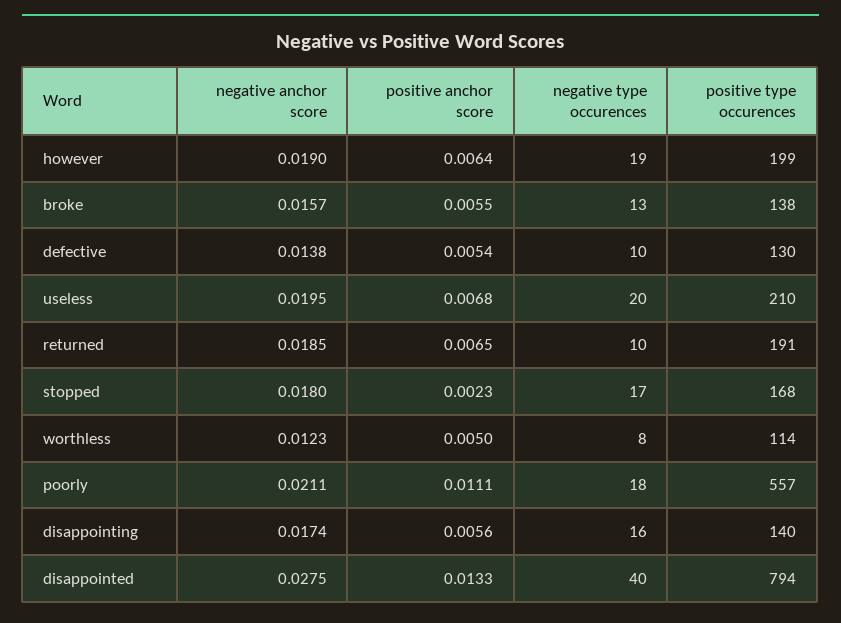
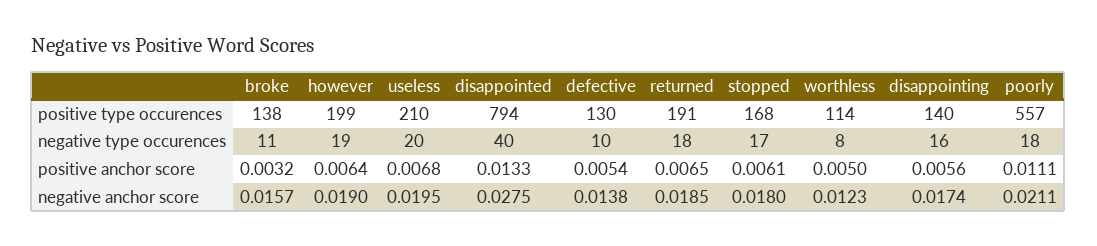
  {
    "negative anchor score": {
      "however": 0.019,
      "broke": 0.0157,
      "defective": 0.0138,
      "useless": 0.0195,
      "returned": 0.0185,
      "stopped": 0.018,
      "worthless": 0.0123,
      "poorly": 0.0211,
      "disappointing": 0.0174,
      "disappointed": 0.0275
    },
    "positive anchor score": {
      "however": 0.0064,
-     "broke": 0.0055,
+     "broke": 0.0032,
      "defective": 0.0054,
      "useless": 0.0068,
      "returned": 0.0065,
-     "stopped": 0.0023,
+     "stopped": 0.0061,
      "worthless": 0.005,
      "poorly": 0.0111,
      "disappointing": 0.0056,
      "disappointed": 0.0133
    },
    "negative type occurences": {
      "however": 19,
-     "broke": 13,
+     "broke": 11,
      "defective": 10,
      "useless": 20,
-     "returned": 10,
+     "returned": 18,
      "stopped": 17,
      "worthless": 8,
      "poorly": 18,
      "disappointing": 16,
      "disappointed": 40
    },
    "positive type occurences": {
      "however": 199,
      "broke": 138,
      "defective": 130,
      "useless": 210,
      "returned": 191,
      "stopped": 168,
      "worthless": 114,
      "poorly": 557,
      "disappointing": 140,
      "disappointed": 794
    }
  }

